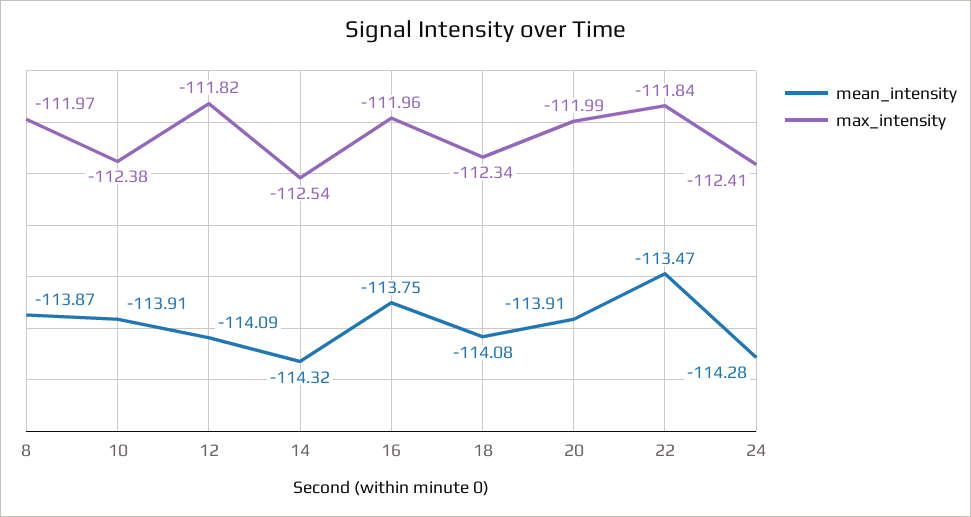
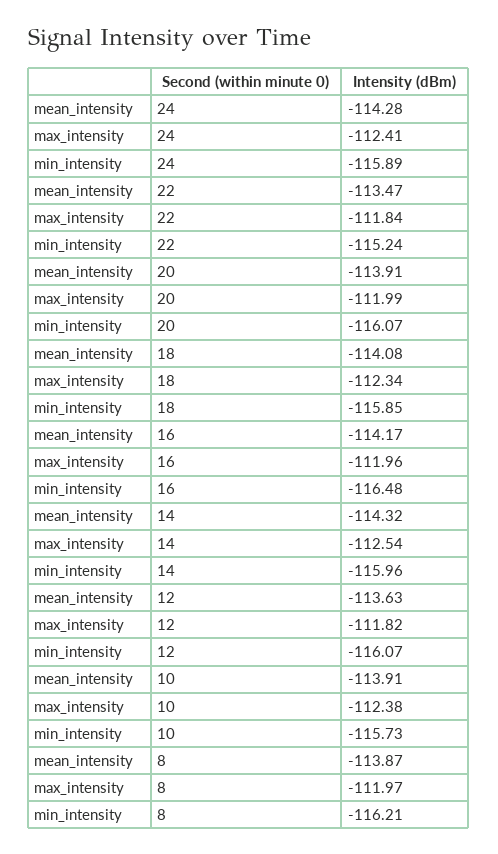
  {
    "mean_intensity": {
      "8": -113.87,
      "10": -113.91,
-     "12": -114.09,
+     "12": -113.63,
      "14": -114.32,
-     "16": -113.75,
+     "16": -114.17,
      "18": -114.08,
      "20": -113.91,
      "22": -113.47,
      "24": -114.28
    },
    "max_intensity": {
      "8": -111.97,
      "10": -112.38,
      "12": -111.82,
      "14": -112.54,
      "16": -111.96,
      "18": -112.34,
      "20": -111.99,
      "22": -111.84,
      "24": -112.41
-   }
+   },
+   "min_intensity": {
+     "24": -115.89,
+     "22": -115.24,
+     "20": -116.07,
+     "18": -115.85,
+     "16": -116.48,
+     "14": -115.96,
+     "12": -116.07,
+     "10": -115.73,
+     "8": -116.21
+   }
  }

